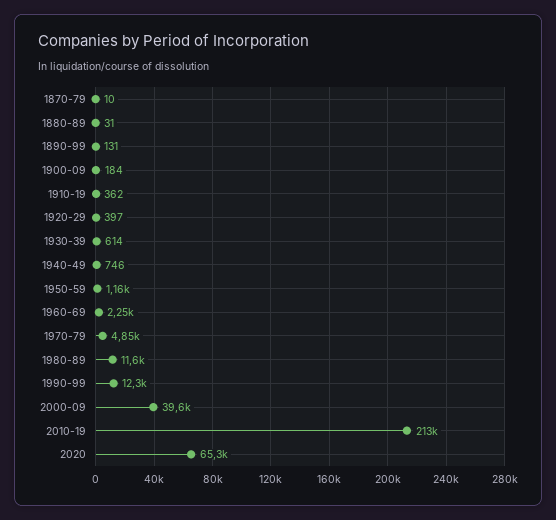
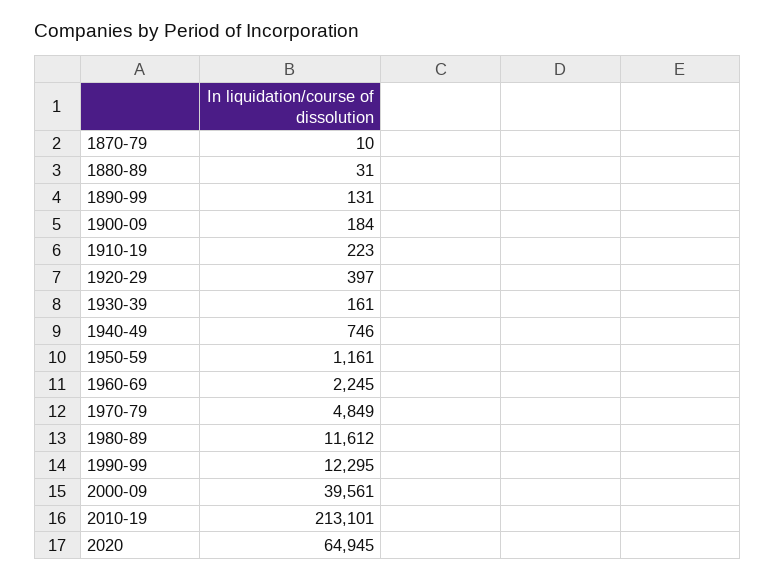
  {
    "1870-79": 10,
    "1880-89": 31,
    "1890-99": 131,
    "1900-09": 184,
-   "1910-19": 362,
+   "1910-19": 223,
    "1920-29": 397,
-   "1930-39": 614,
+   "1930-39": 161,
    "1940-49": 746,
    "1950-59": 1161,
    "1960-69": 2245,
    "1970-79": 4849,
    "1980-89": 11612,
    "1990-99": 12295,
    "2000-09": 39561,
    "2010-19": 213101,
-   "2020": 65300
+   "2020": 64945
  }

